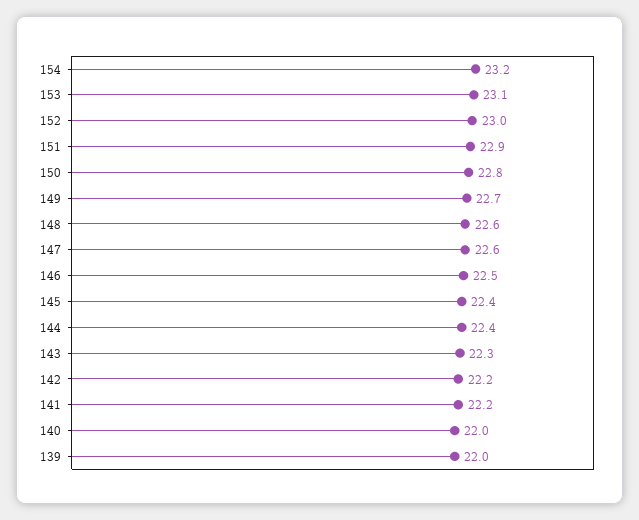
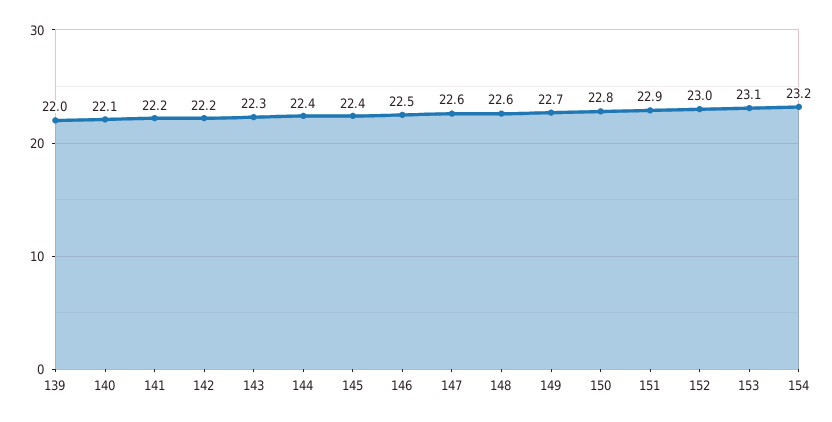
  {
    "154": 23.2,
    "153": 23.1,
    "152": 23,
    "151": 22.9,
    "150": 22.8,
    "149": 22.7,
    "148": 22.6,
    "147": 22.6,
    "146": 22.5,
    "145": 22.4,
    "144": 22.4,
    "143": 22.3,
    "142": 22.2,
    "141": 22.2,
-   "140": 22,
+   "140": 22.1,
    "139": 22
  }

